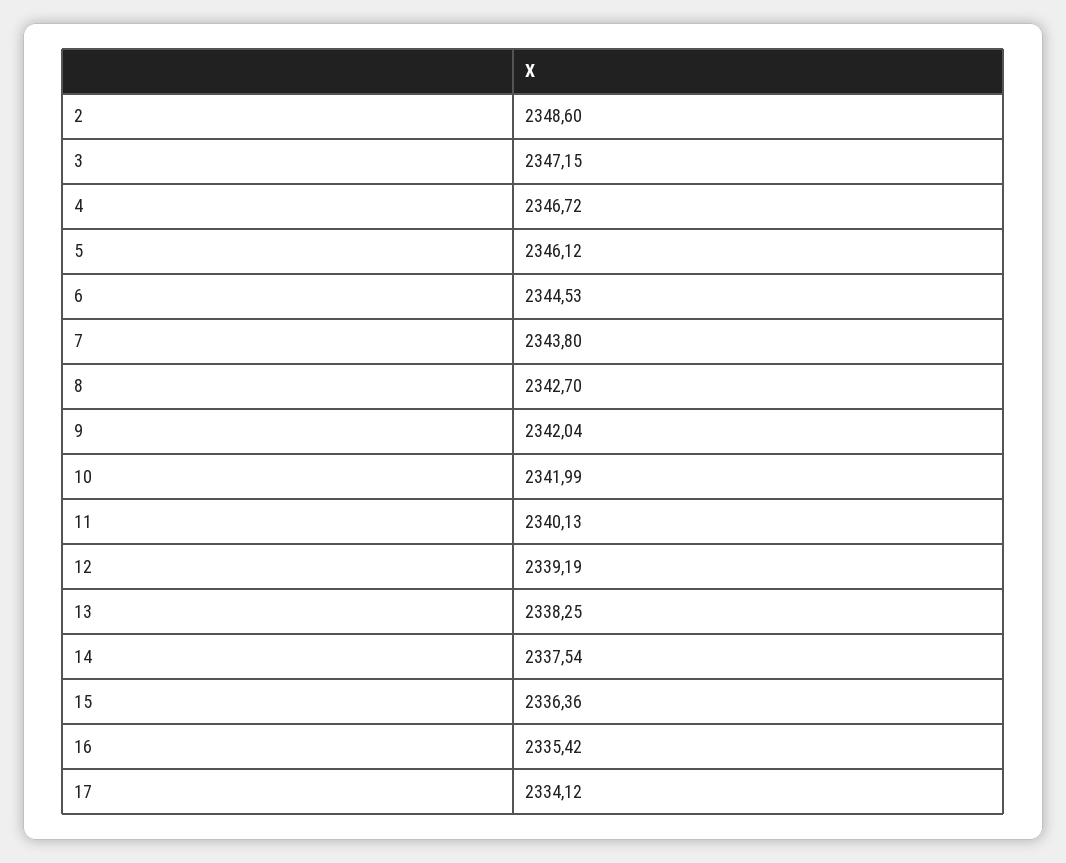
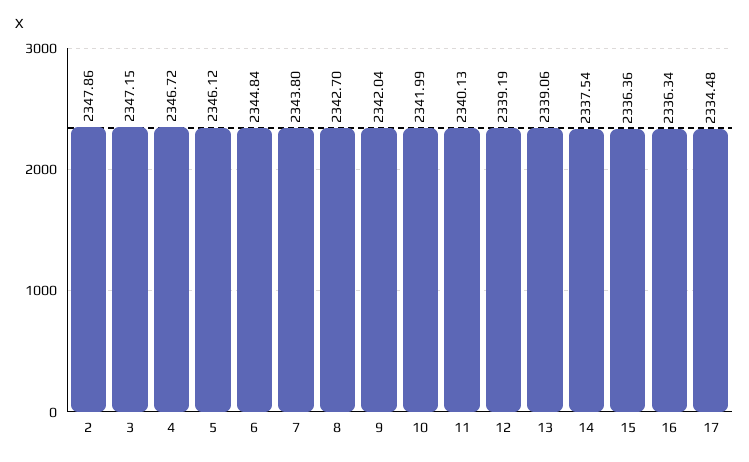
  {
-   "2": 2348.6,
+   "2": 2347.86,
    "3": 2347.15,
    "4": 2346.72,
    "5": 2346.12,
-   "6": 2344.53,
+   "6": 2344.84,
    "7": 2343.8,
    "8": 2342.7,
    "9": 2342.04,
    "10": 2341.99,
    "11": 2340.13,
    "12": 2339.19,
-   "13": 2338.25,
+   "13": 2339.06,
    "14": 2337.54,
    "15": 2336.36,
-   "16": 2335.42,
+   "16": 2336.34,
-   "17": 2334.12
+   "17": 2334.48
  }

